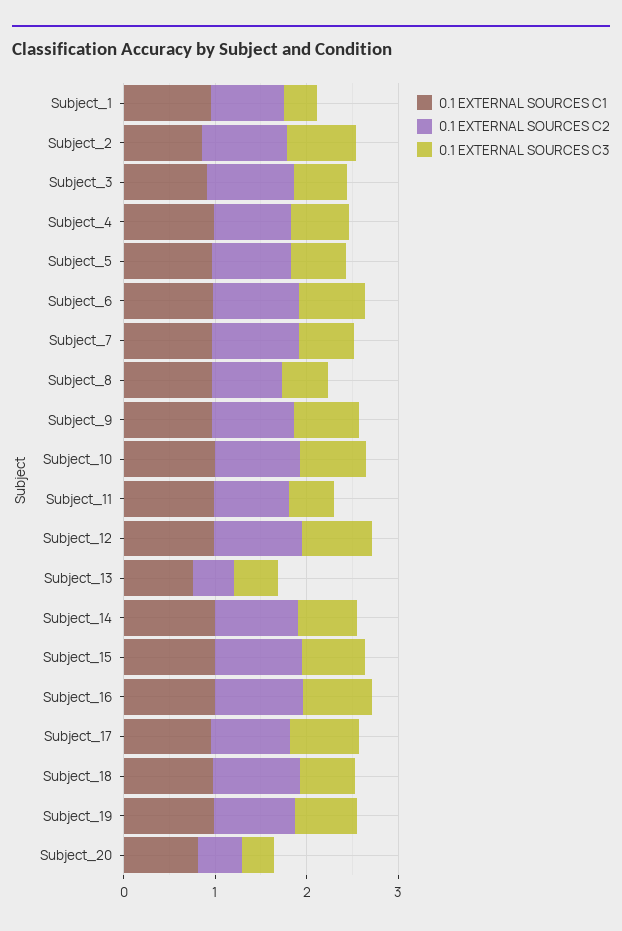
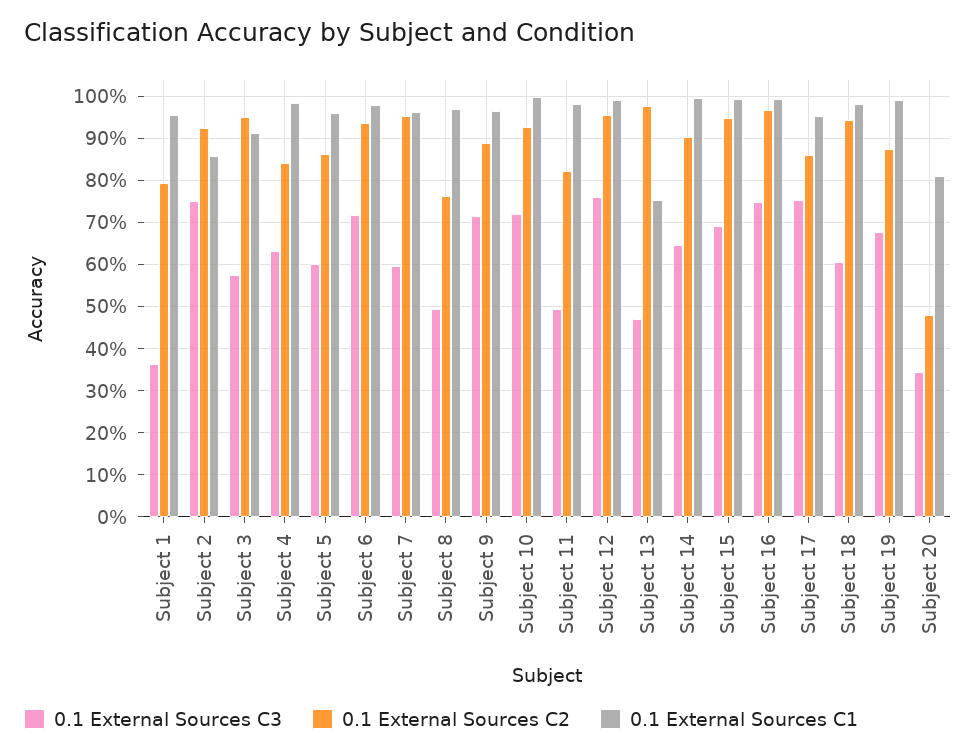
  {
    "0.1 EXTERNAL SOURCES C1": {
      "Subject_1": 0.96,
      "Subject_2": 0.86,
      "Subject_3": 0.92,
      "Subject_4": 0.98,
      "Subject_5": 0.96,
      "Subject_6": 0.98,
      "Subject_7": 0.96,
      "Subject_8": 0.98,
      "Subject_9": 0.96,
      "Subject_10": 1,
      "Subject_11": 0.98,
      "Subject_12": 1,
      "Subject_13": 0.76,
      "Subject_14": 1,
      "Subject_15": 1,
      "Subject_16": 1,
      "Subject_17": 0.96,
      "Subject_18": 0.98,
      "Subject_19": 1,
      "Subject_20": 0.82
    },
    "0.1 EXTERNAL SOURCES C2": {
      "Subject_1": 0.8,
      "Subject_2": 0.92,
      "Subject_3": 0.96,
      "Subject_4": 0.84,
      "Subject_5": 0.86,
      "Subject_6": 0.94,
      "Subject_7": 0.96,
      "Subject_8": 0.76,
      "Subject_9": 0.88,
      "Subject_10": 0.92,
      "Subject_11": 0.82,
      "Subject_12": 0.96,
-     "Subject_13": 0.4,
+     "Subject_13": 0.98,
      "Subject_14": 0.9,
      "Subject_15": 0.94,
      "Subject_16": 0.96,
      "Subject_17": 0.86,
      "Subject_18": 0.94,
      "Subject_19": 0.88,
      "Subject_20": 0.48
    },
    "0.1 EXTERNAL SOURCES C3": {
      "Subject_1": 0.36,
      "Subject_2": 0.76,
      "Subject_3": 0.58,
      "Subject_4": 0.64,
      "Subject_5": 0.6,
      "Subject_6": 0.72,
      "Subject_7": 0.6,
      "Subject_8": 0.5,
      "Subject_9": 0.72,
      "Subject_10": 0.72,
      "Subject_11": 0.5,
      "Subject_12": 0.76,
      "Subject_13": 0.48,
      "Subject_14": 0.64,
      "Subject_15": 0.7,
      "Subject_16": 0.74,
      "Subject_17": 0.76,
      "Subject_18": 0.6,
      "Subject_19": 0.68,
      "Subject_20": 0.34
    }
  }

